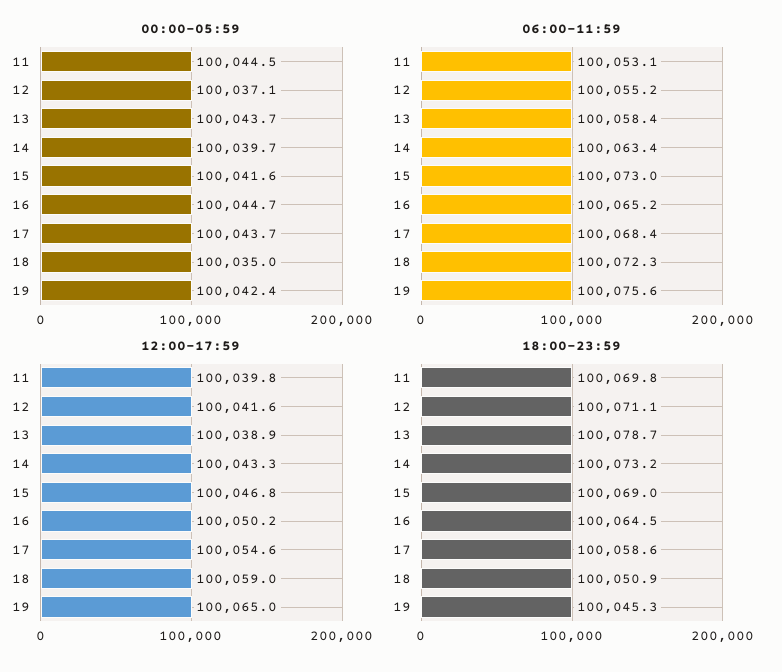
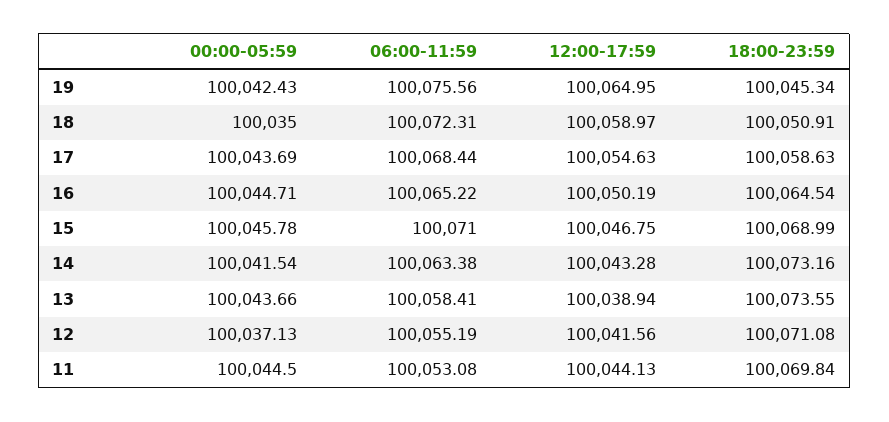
  {
    "00:00-05:59": {
      "11": 100044.5,
      "12": 100037.13,
      "13": 100043.66,
-     "14": 100039.7,
+     "14": 100041.54,
-     "15": 100041.6,
+     "15": 100045.78,
      "16": 100044.71,
      "17": 100043.69,
      "18": 100035,
      "19": 100042.43
    },
    "06:00-11:59": {
      "11": 100053.08,
      "12": 100055.19,
      "13": 100058.41,
      "14": 100063.38,
-     "15": 100073,
+     "15": 100071,
      "16": 100065.22,
      "17": 100068.44,
      "18": 100072.31,
      "19": 100075.56
    },
    "12:00-17:59": {
-     "11": 100039.8,
+     "11": 100044.13,
      "12": 100041.56,
      "13": 100038.94,
      "14": 100043.28,
      "15": 100046.75,
      "16": 100050.19,
      "17": 100054.63,
      "18": 100058.97,
      "19": 100064.95
    },
    "18:00-23:59": {
      "11": 100069.84,
      "12": 100071.08,
-     "13": 100078.7,
+     "13": 100073.55,
      "14": 100073.16,
      "15": 100068.99,
      "16": 100064.54,
      "17": 100058.63,
      "18": 100050.91,
      "19": 100045.34
    }
  }

